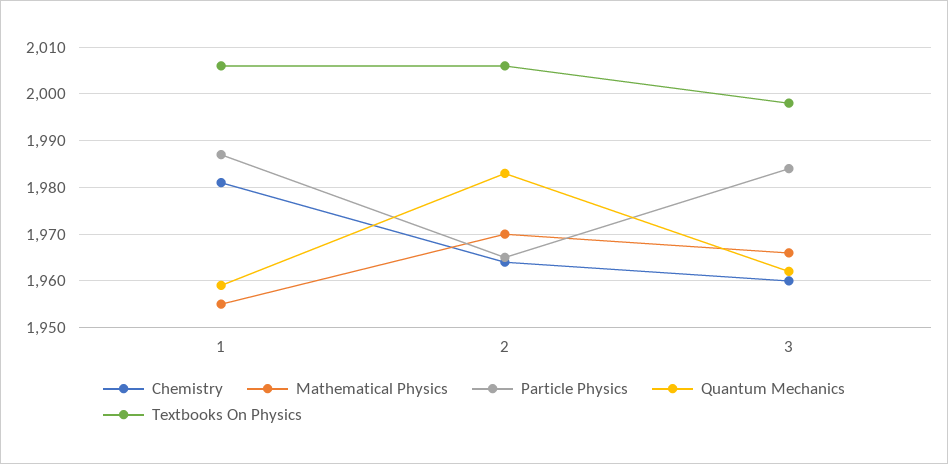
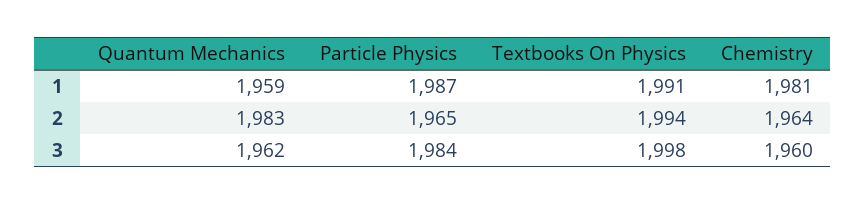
  {
    "Chemistry": {
      "1": 1981,
      "2": 1964,
      "3": 1960
    },
-   "Mathematical Physics": {
-     "1": 1955,
-     "2": 1970,
-     "3": 1965
-   },
    "Particle Physics": {
      "1": 1987,
      "2": 1965,
      "3": 1984
    },
    "Quantum Mechanics": {
      "1": 1959,
      "2": 1983,
      "3": 1962
    },
    "Textbooks On Physics": {
-     "1": 2005,
+     "1": 1991,
-     "2": 2005,
+     "2": 1994,
      "3": 1998
    }
  }

